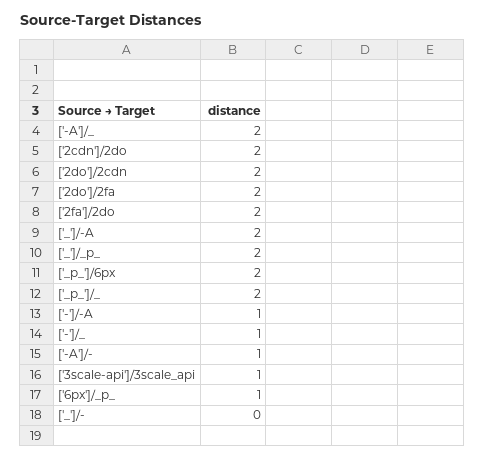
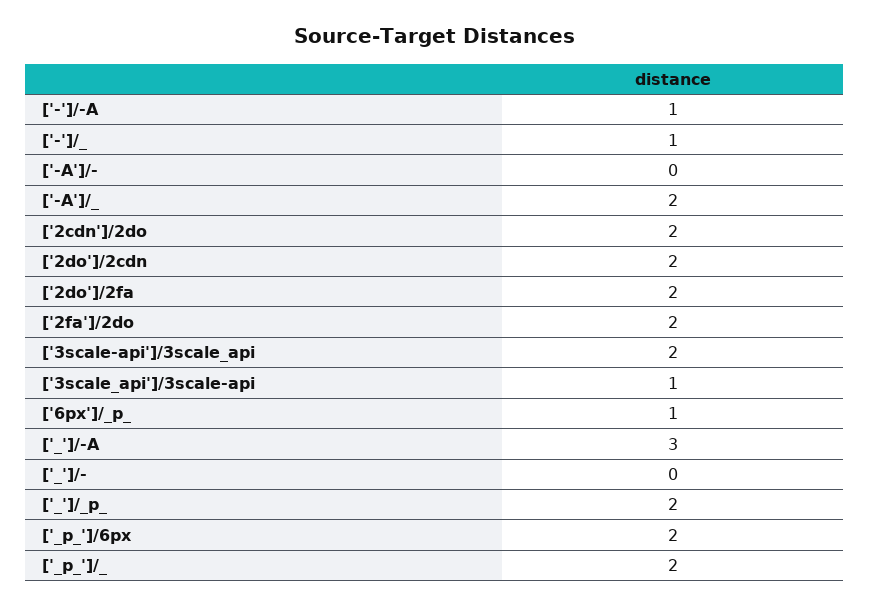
  {
    "['-A']/_": 2,
    "['2cdn']/2do": 2,
    "['2do']/2cdn": 2,
    "['2do']/2fa": 2,
    "['2fa']/2do": 2,
-   "['_']/-A": 2,
+   "['_']/-A": 3,
    "['_']/_p_": 2,
    "['_p_']/6px": 2,
    "['_p_']/_": 2,
    "['-']/-A": 1,
    "['-']/_": 1,
-   "['-A']/-": 1,
+   "['-A']/-": 0,
-   "['3scale-api']/3scale_api": 1,
+   "['3scale-api']/3scale_api": 2,
    "['6px']/_p_": 1,
-   "['_']/-": 0
+   "['_']/-": 0,
+   "['3scale_api']/3scale-api": 1
  }

